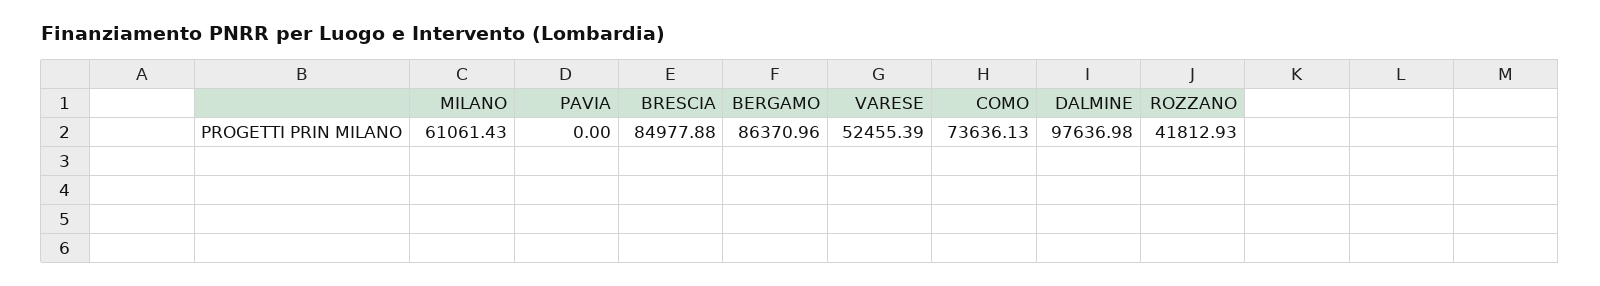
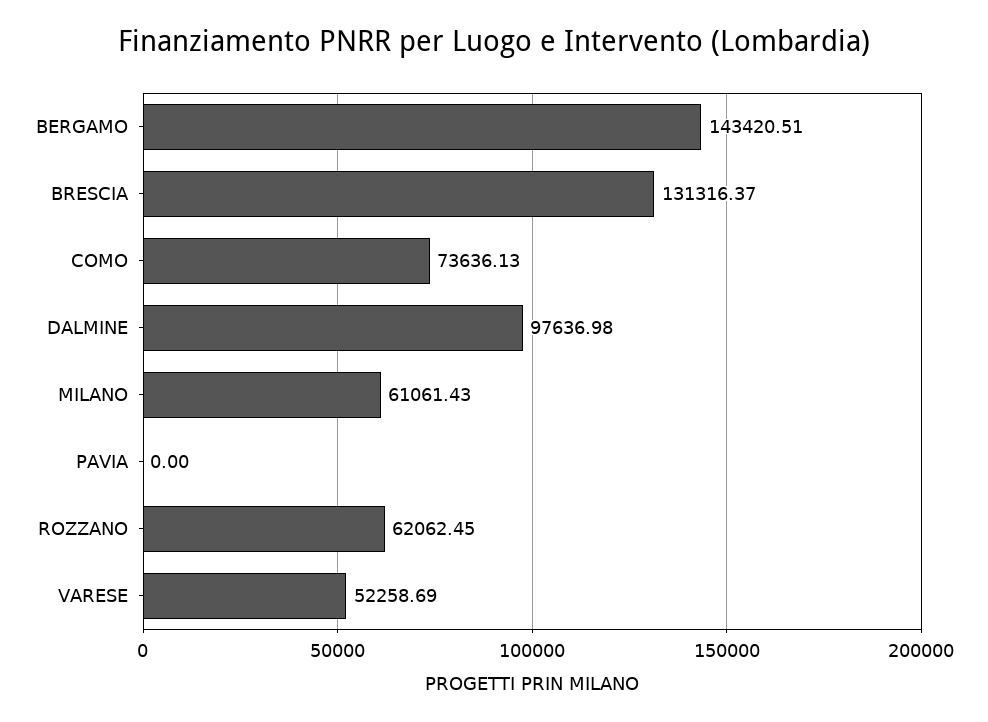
  {
    "MILANO": 61061.43,
    "PAVIA": 0,
-   "BRESCIA": 84977.88,
+   "BRESCIA": 131316.37,
-   "BERGAMO": 86370.96,
+   "BERGAMO": 143420.51,
-   "VARESE": 52455.39,
+   "VARESE": 52258.69,
    "COMO": 73636.13,
    "DALMINE": 97636.98,
-   "ROZZANO": 41812.93
+   "ROZZANO": 62062.45
  }

